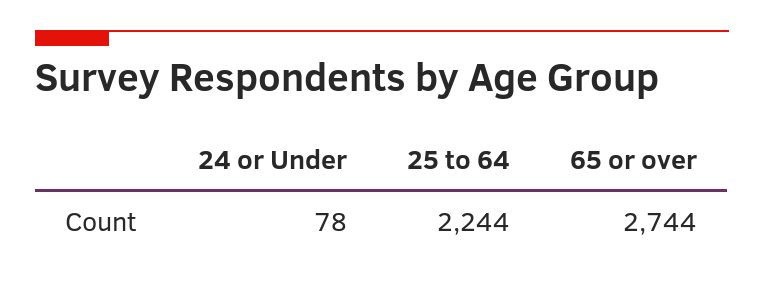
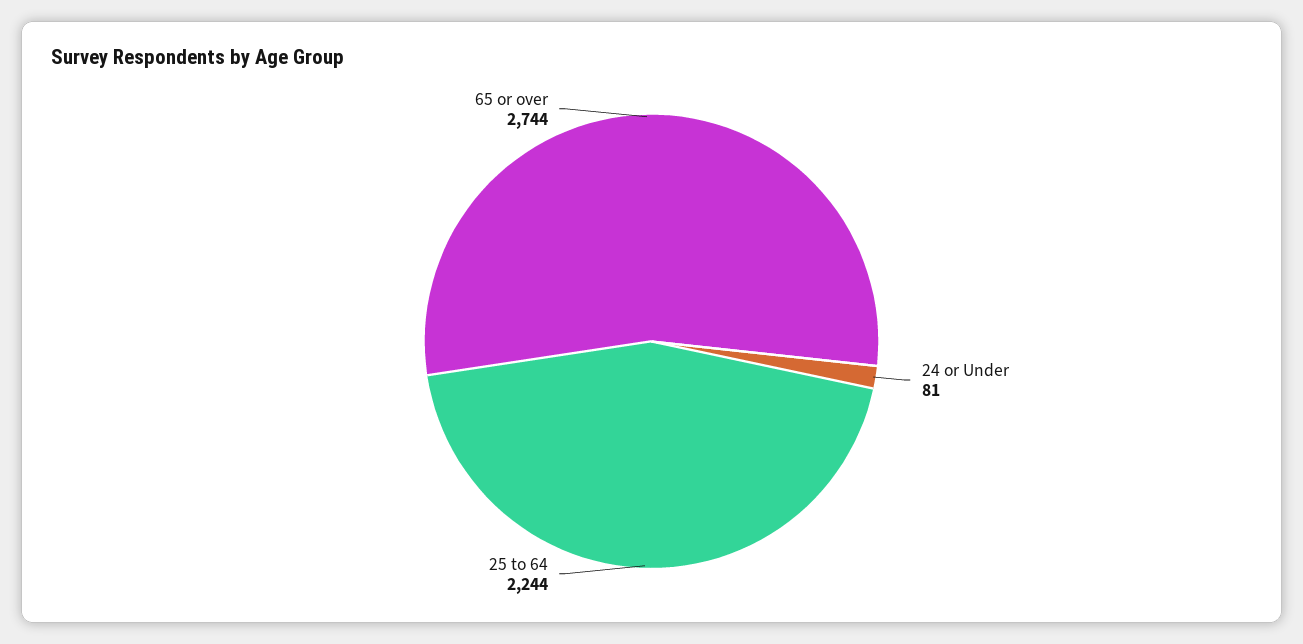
  {
-   "24 or Under": 78,
+   "24 or Under": 81,
    "25 to 64": 2244,
    "65 or over": 2744
  }

